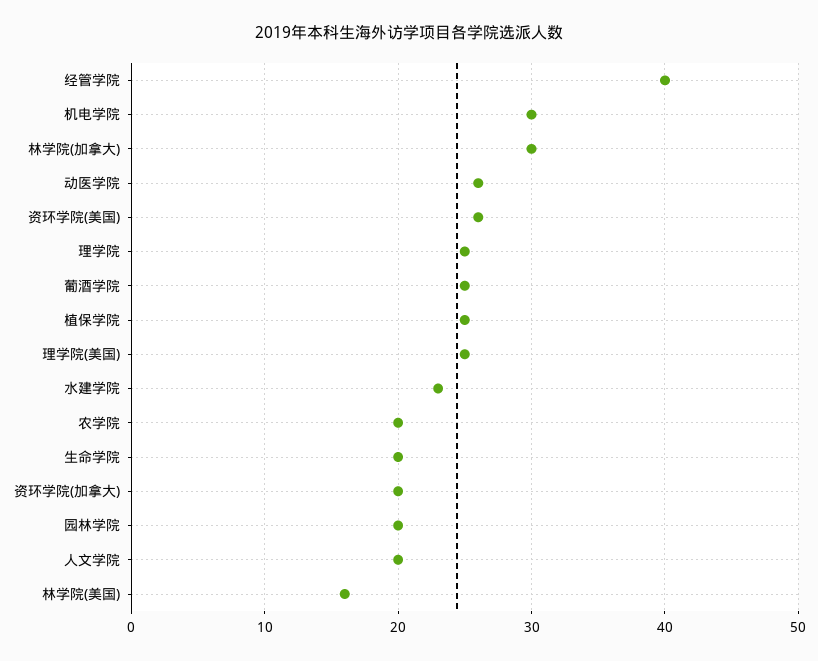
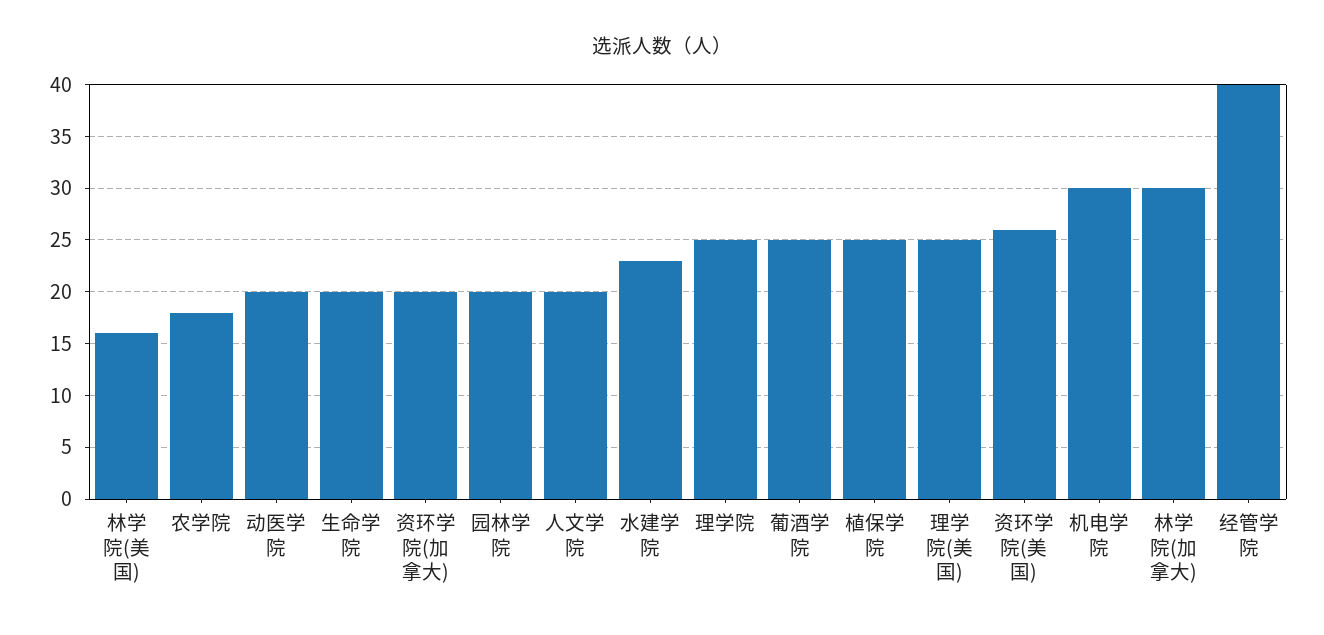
  {
    "经管学院": 40,
    "机电学院": 30,
    "林学院(加拿大)": 30,
-   "动医学院": 26,
+   "动医学院": 20,
    "资环学院(美国)": 26,
    "理学院": 25,
    "葡酒学院": 25,
    "植保学院": 25,
    "理学院(美国)": 25,
    "水建学院": 23,
-   "农学院": 20,
+   "农学院": 18,
    "生命学院": 20,
    "资环学院(加拿大)": 20,
    "园林学院": 20,
    "人文学院": 20,
    "林学院(美国)": 16
  }

